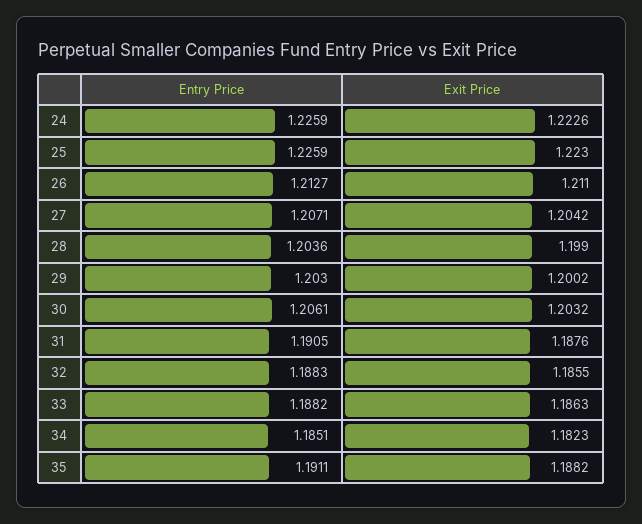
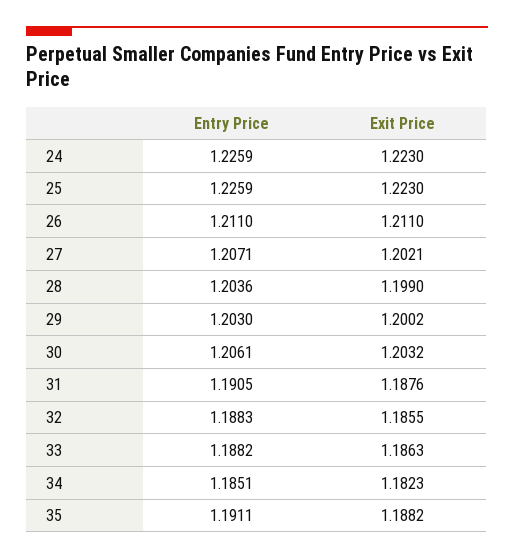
  {
    "Entry Price": {
      "24": 1.2259,
      "25": 1.2259,
-     "26": 1.2127,
+     "26": 1.211,
      "27": 1.2071,
      "28": 1.2036,
      "29": 1.203,
      "30": 1.2061,
      "31": 1.1905,
      "32": 1.1883,
      "33": 1.1882,
      "34": 1.1851,
      "35": 1.1911
    },
    "Exit Price": {
-     "24": 1.2226,
+     "24": 1.223,
      "25": 1.223,
      "26": 1.211,
-     "27": 1.2042,
+     "27": 1.2021,
      "28": 1.199,
      "29": 1.2002,
      "30": 1.2032,
      "31": 1.1876,
      "32": 1.1855,
      "33": 1.1863,
      "34": 1.1823,
      "35": 1.1882
    }
  }

